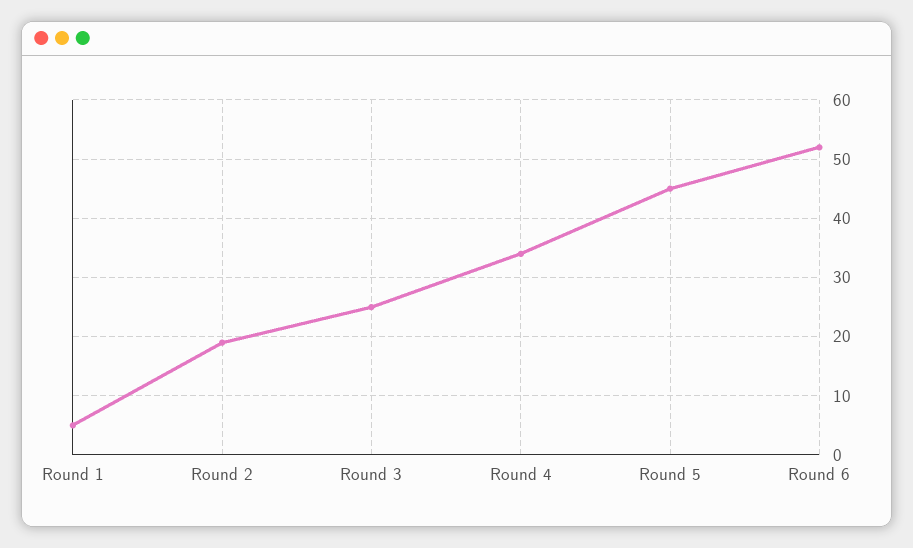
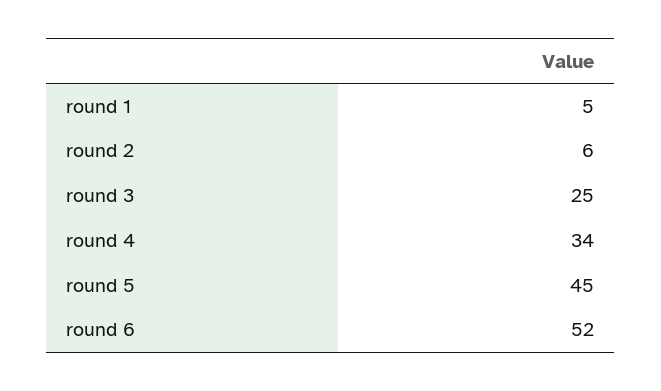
  {
    "Round 1": 5,
-   "Round 2": 20,
+   "Round 2": 6,
    "Round 3": 25,
    "Round 4": 34,
    "Round 5": 45,
    "Round 6": 52
  }

